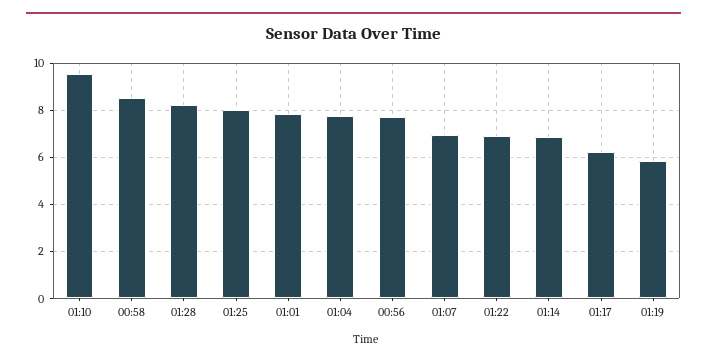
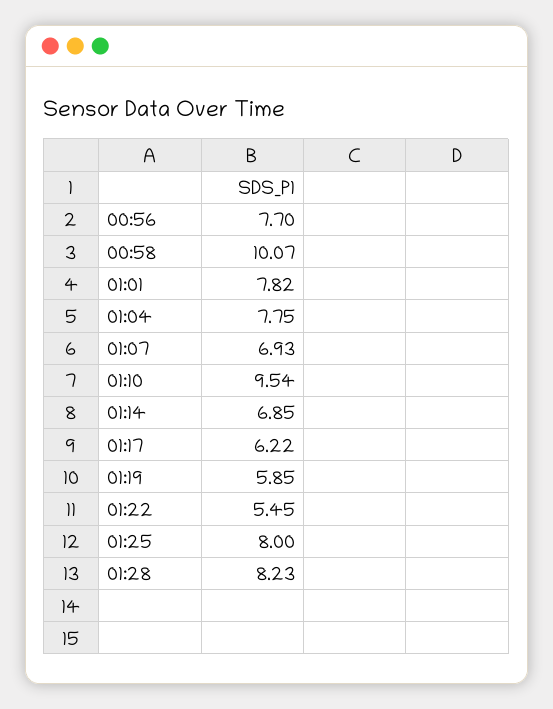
  {
    "01:10": 9.54,
-   "00:58": 8.5,
+   "00:58": 10.07,
    "01:28": 8.23,
    "01:25": 8,
    "01:01": 7.82,
    "01:04": 7.75,
    "00:56": 7.7,
    "01:07": 6.93,
-   "01:22": 7,
+   "01:22": 5.45,
    "01:14": 6.85,
    "01:17": 6.22,
    "01:19": 5.85
  }

